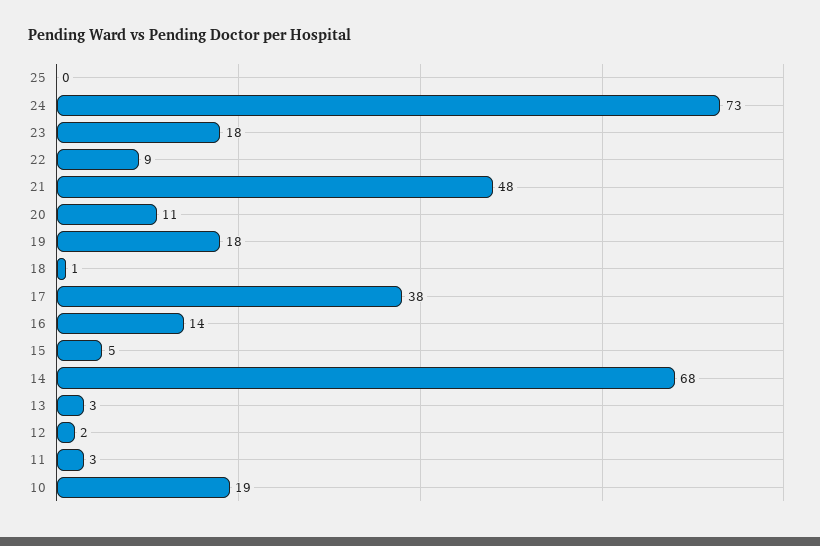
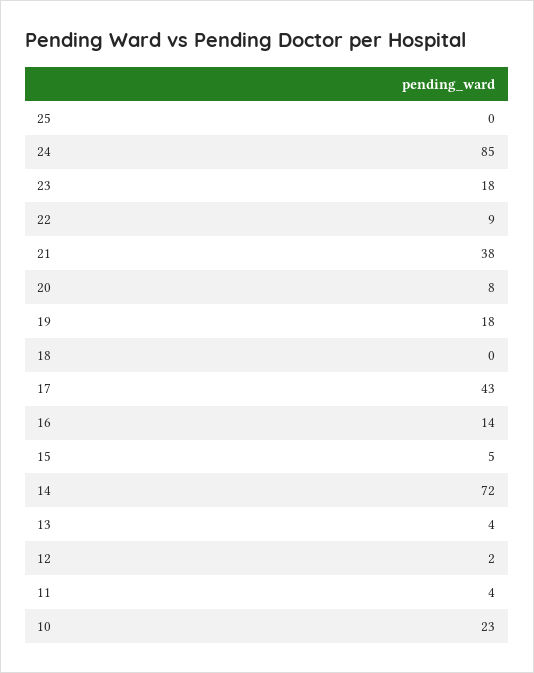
  {
    "25": 0,
-   "24": 73,
+   "24": 85,
    "23": 18,
    "22": 9,
-   "21": 48,
+   "21": 38,
-   "20": 11,
+   "20": 8,
    "19": 18,
-   "18": 1,
+   "18": 0,
-   "17": 38,
+   "17": 43,
    "16": 14,
    "15": 5,
-   "14": 68,
+   "14": 72,
-   "13": 3,
+   "13": 4,
    "12": 2,
-   "11": 3,
+   "11": 4,
-   "10": 19
+   "10": 23
  }

